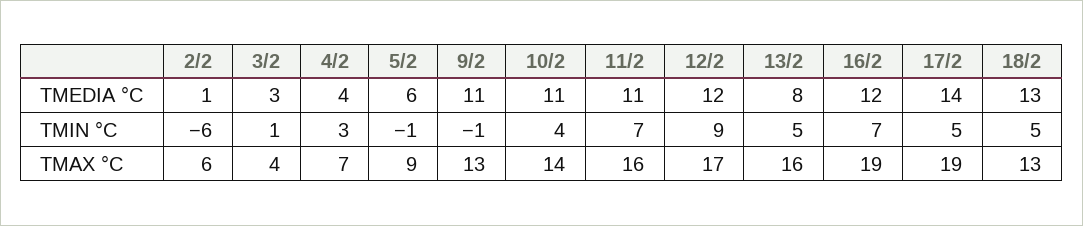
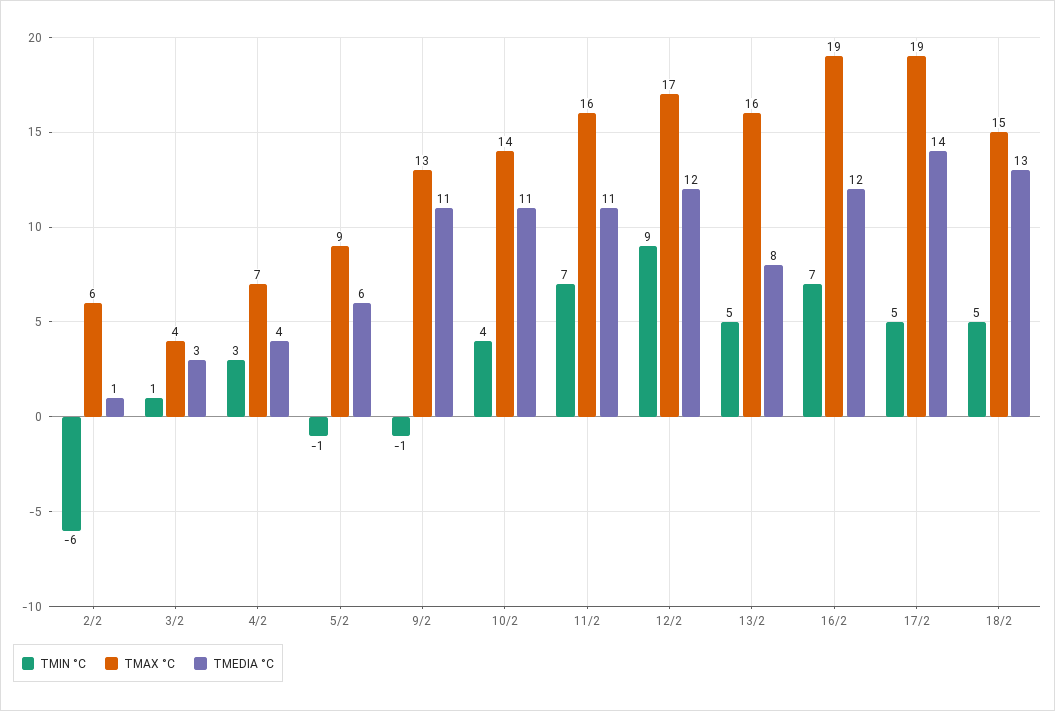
  {
    "TMEDIA °C": {
      "2/2": 1,
      "3/2": 3,
      "4/2": 4,
      "5/2": 6,
      "9/2": 11,
      "10/2": 11,
      "11/2": 11,
      "12/2": 12,
      "13/2": 8,
      "16/2": 12,
      "17/2": 14,
      "18/2": 13
    },
    "TMIN °C": {
      "2/2": -6,
      "3/2": 1,
      "4/2": 3,
      "5/2": -1,
      "9/2": -1,
      "10/2": 4,
      "11/2": 7,
      "12/2": 9,
      "13/2": 5,
      "16/2": 7,
      "17/2": 5,
      "18/2": 5
    },
    "TMAX °C": {
      "2/2": 6,
      "3/2": 4,
      "4/2": 7,
      "5/2": 9,
      "9/2": 13,
      "10/2": 14,
      "11/2": 16,
      "12/2": 17,
      "13/2": 16,
      "16/2": 19,
      "17/2": 19,
-     "18/2": 13
+     "18/2": 15
    }
  }

